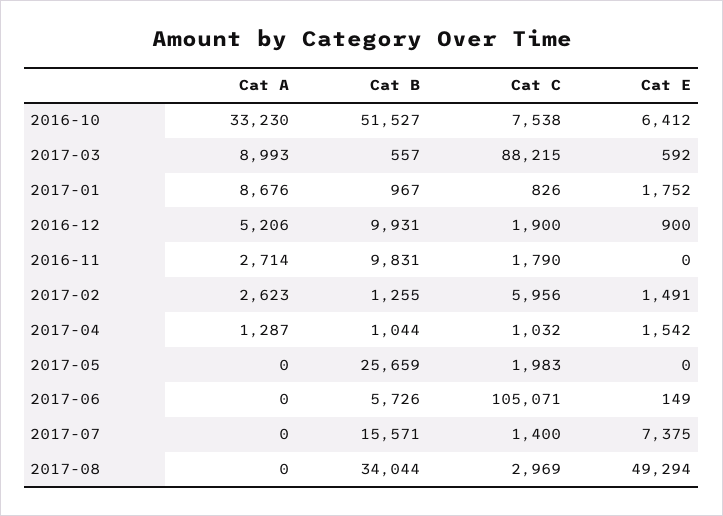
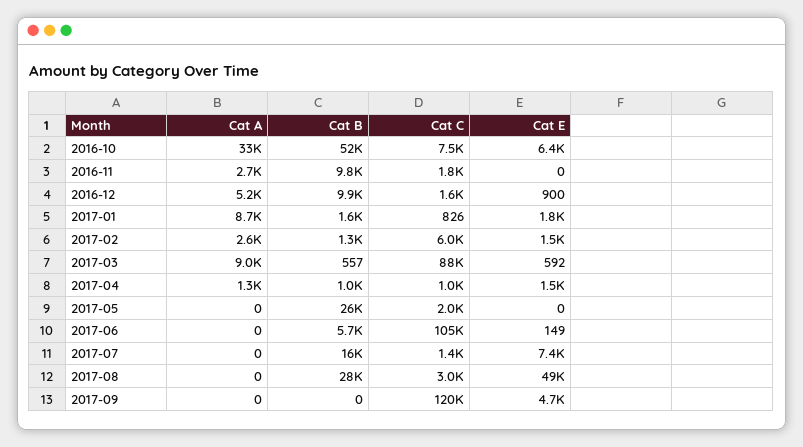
  {
    "Cat A": {
      "2016-10": 33230,
      "2017-03": 8993,
      "2017-01": 8676,
      "2016-12": 5206,
      "2016-11": 2714,
      "2017-02": 2623,
      "2017-04": 1287,
      "2017-05": 0,
      "2017-06": 0,
      "2017-07": 0,
-     "2017-08": 0
+     "2017-08": 0,
+     "2017-09": 0
    },
    "Cat B": {
      "2016-10": 51527,
      "2017-03": 557,
-     "2017-01": 967,
+     "2017-01": 1600,
      "2016-12": 9931,
      "2016-11": 9831,
      "2017-02": 1255,
      "2017-04": 1044,
      "2017-05": 25659,
      "2017-06": 5726,
      "2017-07": 15571,
-     "2017-08": 34044
+     "2017-08": 28000,
+     "2017-09": 0
    },
    "Cat C": {
      "2016-10": 7538,
      "2017-03": 88215,
      "2017-01": 826,
-     "2016-12": 1900,
+     "2016-12": 1600,
      "2016-11": 1790,
      "2017-02": 5956,
      "2017-04": 1032,
      "2017-05": 1983,
      "2017-06": 105071,
      "2017-07": 1400,
-     "2017-08": 2969
+     "2017-08": 2969,
+     "2017-09": 120000
    },
    "Cat E": {
      "2016-10": 6412,
      "2017-03": 592,
      "2017-01": 1752,
      "2016-12": 900,
      "2016-11": 0,
      "2017-02": 1491,
      "2017-04": 1542,
      "2017-05": 0,
      "2017-06": 149,
      "2017-07": 7375,
-     "2017-08": 49294
+     "2017-08": 49294,
+     "2017-09": 4700
    }
  }

